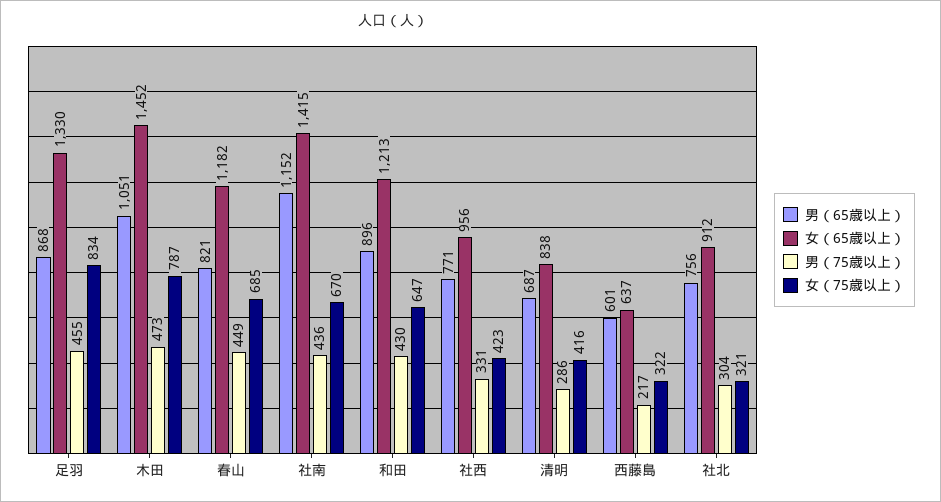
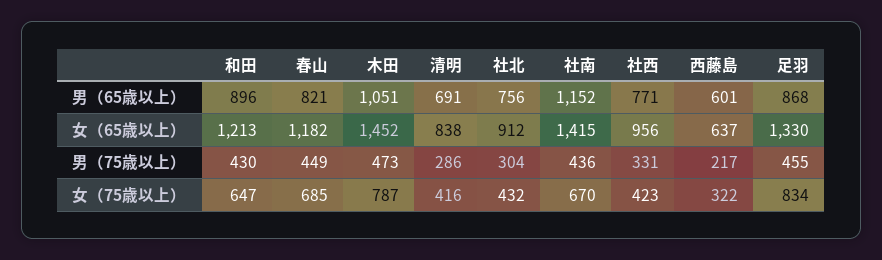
  {
    "男（65歳以上）": {
      "足羽": 868,
      "木田": 1051,
      "春山": 821,
      "社南": 1152,
      "和田": 896,
      "社西": 771,
-     "清明": 687,
+     "清明": 691,
      "西藤島": 601,
      "社北": 756
    },
    "女（65歳以上）": {
      "足羽": 1330,
      "木田": 1452,
      "春山": 1182,
      "社南": 1415,
      "和田": 1213,
      "社西": 956,
      "清明": 838,
      "西藤島": 637,
      "社北": 912
    },
    "男（75歳以上）": {
      "足羽": 455,
      "木田": 473,
      "春山": 449,
      "社南": 436,
      "和田": 430,
      "社西": 331,
      "清明": 286,
      "西藤島": 217,
      "社北": 304
    },
    "女（75歳以上）": {
      "足羽": 834,
      "木田": 787,
      "春山": 685,
      "社南": 670,
      "和田": 647,
      "社西": 423,
      "清明": 416,
      "西藤島": 322,
-     "社北": 321
+     "社北": 432
    }
  }

